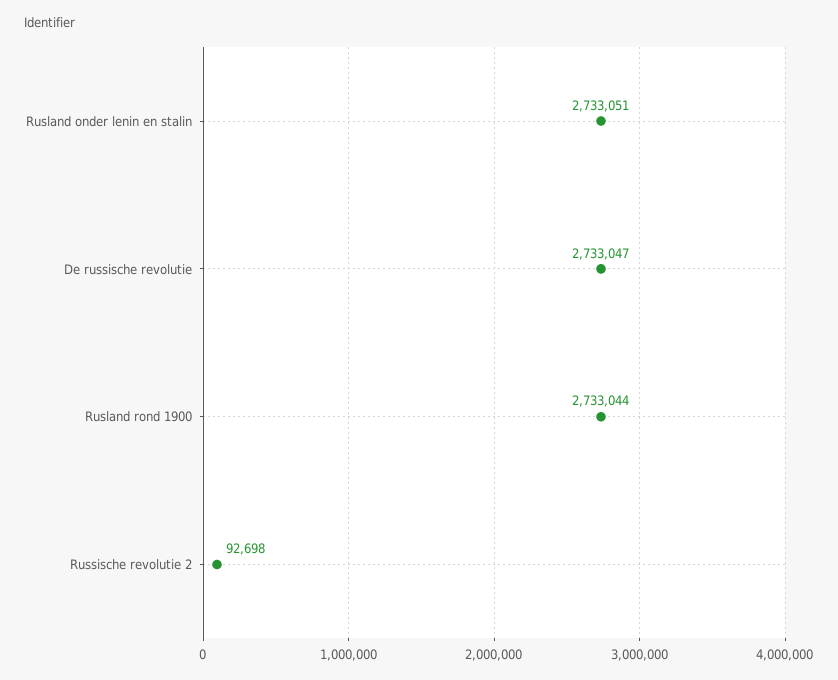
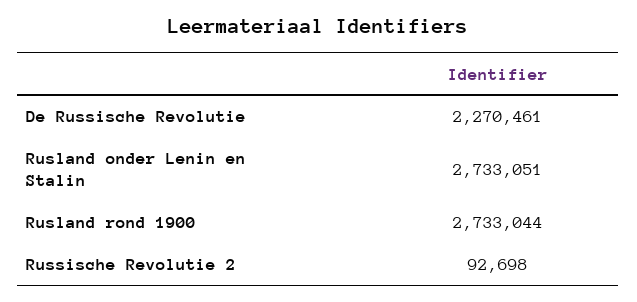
  {
    "Rusland onder lenin en stalin": 2733051,
-   "De russische revolutie": 2733047,
+   "De russische revolutie": 2270461,
    "Rusland rond 1900": 2733044,
    "Russische revolutie 2": 92698
  }

